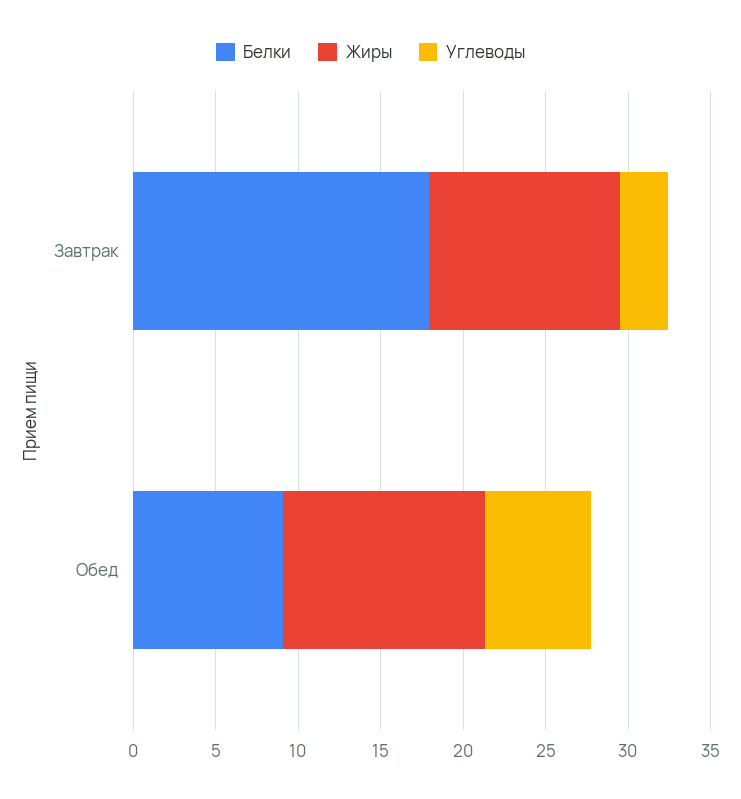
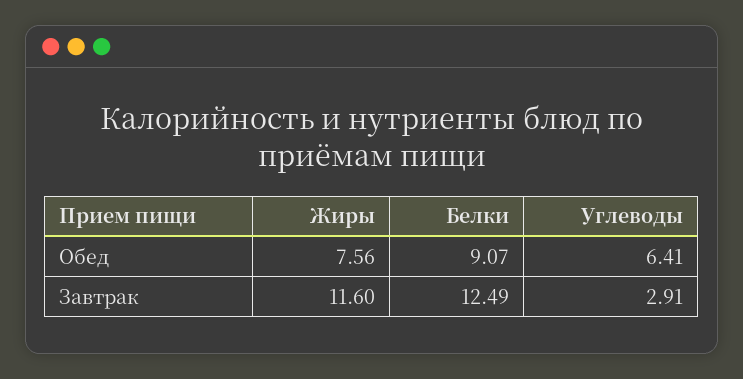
  {
    "Белки": {
-     "Завтрак": 18,
+     "Завтрак": 12.49,
      "Обед": 9.07
    },
    "Жиры": {
      "Завтрак": 11.6,
-     "Обед": 12
+     "Обед": 7.56
    },
    "Углеводы": {
      "Завтрак": 2.91,
      "Обед": 6.41
    }
  }

